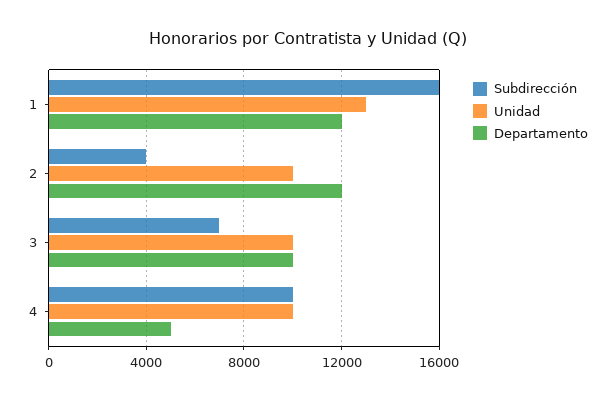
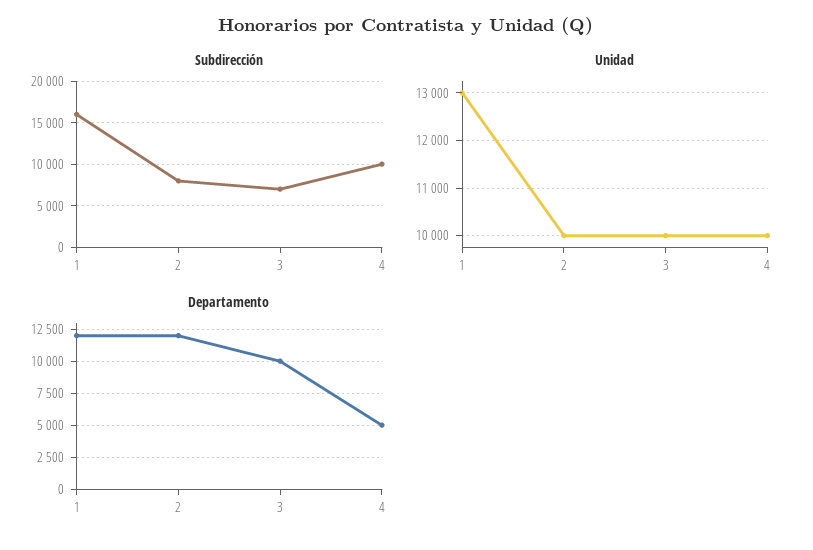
  {
    "Subdirección": {
      "1": 16000,
-     "2": 4000,
+     "2": 8000,
      "3": 7000,
      "4": 10000
    },
    "Unidad": {
      "1": 13000,
      "2": 10000,
      "3": 10000,
      "4": 10000
    },
    "Departamento": {
      "1": 12000,
      "2": 12000,
      "3": 10000,
      "4": 5000
    }
  }

